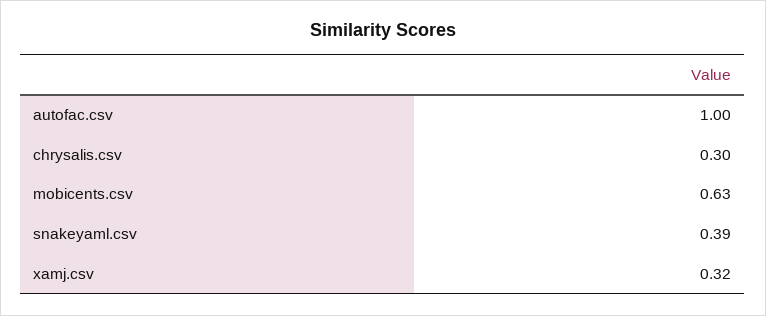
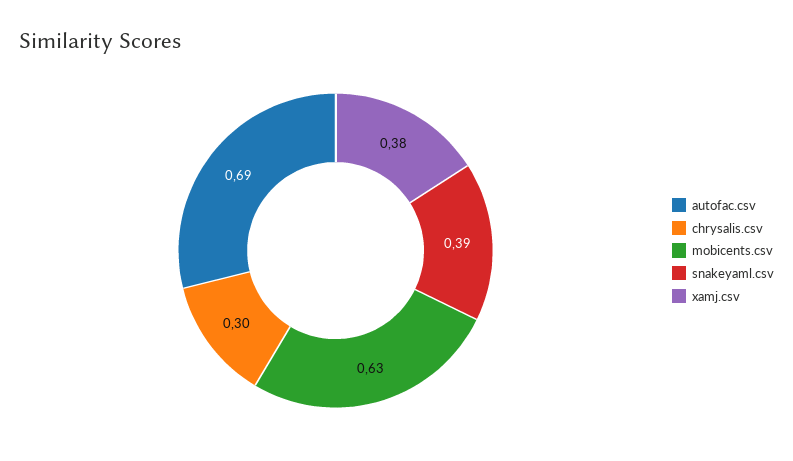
  {
-   "autofac.csv": 1,
+   "autofac.csv": 0.69,
    "chrysalis.csv": 0.3,
    "mobicents.csv": 0.63,
    "snakeyaml.csv": 0.39,
-   "xamj.csv": 0.32
+   "xamj.csv": 0.38
  }

